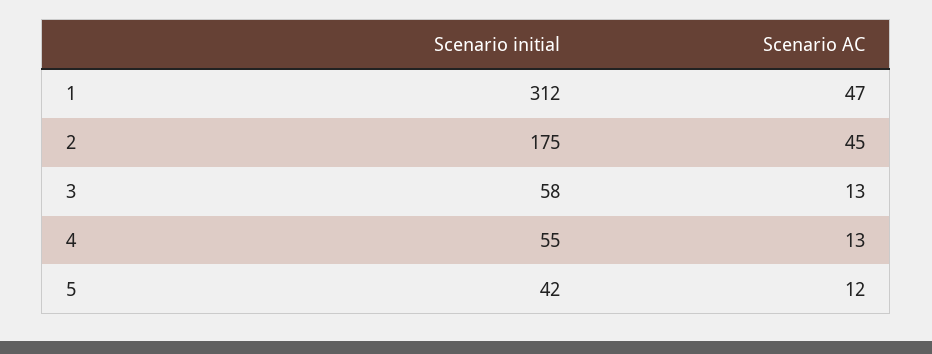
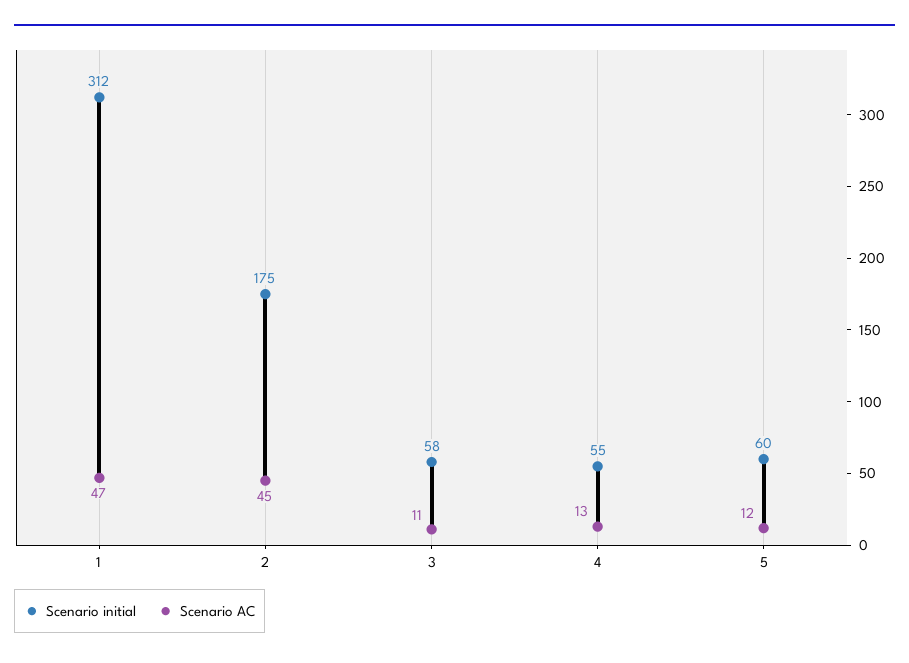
  {
    "Scenario initial": {
      "1": 312,
      "2": 175,
      "3": 58,
      "4": 55,
-     "5": 42
+     "5": 60
    },
    "Scenario AC": {
      "1": 47,
      "2": 45,
-     "3": 13,
+     "3": 11,
      "4": 13,
      "5": 12
    }
  }

